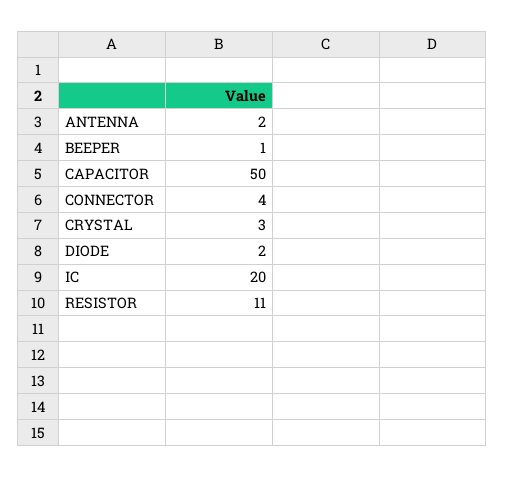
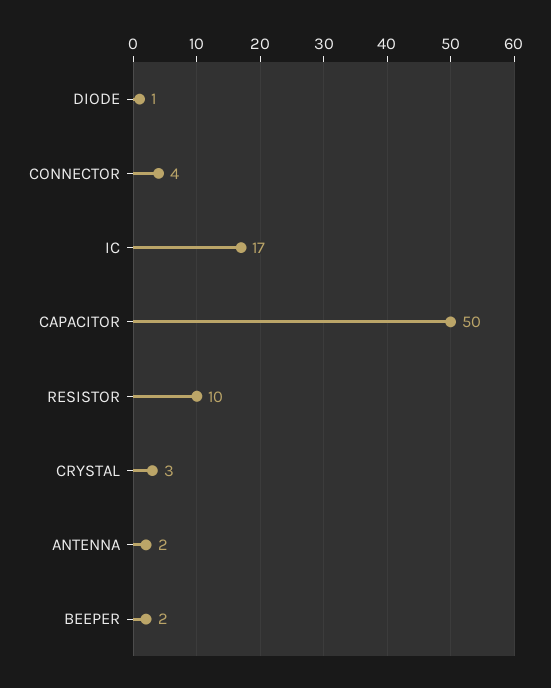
  {
    "ANTENNA": 2,
-   "BEEPER": 1,
+   "BEEPER": 2,
    "CAPACITOR": 50,
    "CONNECTOR": 4,
    "CRYSTAL": 3,
-   "DIODE": 2,
+   "DIODE": 1,
-   "IC": 20,
+   "IC": 17,
-   "RESISTOR": 11
+   "RESISTOR": 10
  }

